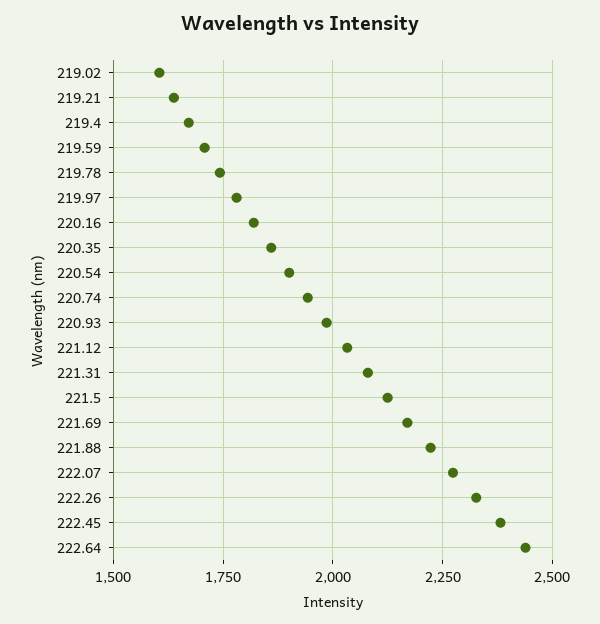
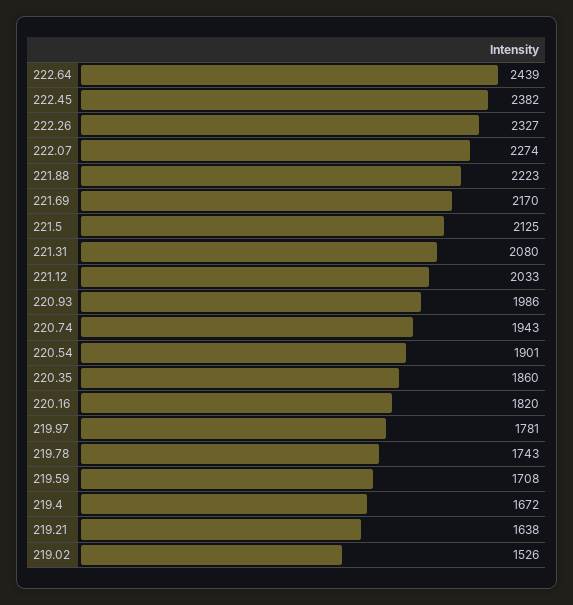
  {
-   "219.02": 1600,
+   "219.02": 1526,
    "219.21": 1638,
    "219.4": 1672,
    "219.59": 1708,
    "219.78": 1743,
    "219.97": 1781,
    "220.16": 1820,
    "220.35": 1860,
    "220.54": 1901,
    "220.74": 1943,
    "220.93": 1986,
    "221.12": 2033,
    "221.31": 2080,
    "221.5": 2125,
    "221.69": 2170,
    "221.88": 2223,
    "222.07": 2274,
    "222.26": 2327,
    "222.45": 2382,
    "222.64": 2439
  }

